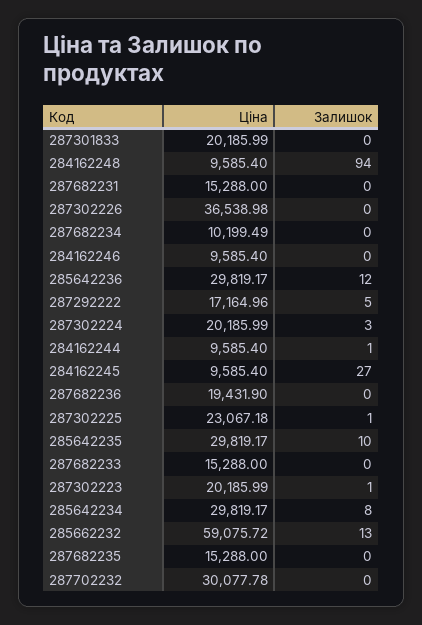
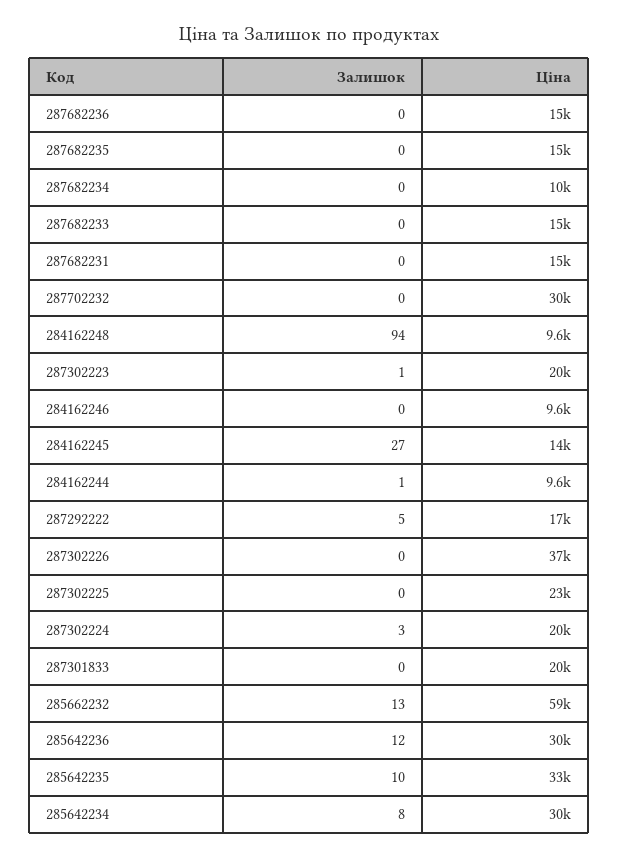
  {
    "Ціна": {
      "287301833": 20185.99,
      "284162248": 9585.4,
      "287682231": 15288,
      "287302226": 36538.98,
      "287682234": 10199.49,
      "284162246": 9585.4,
      "285642236": 29819.17,
      "287292222": 17164.96,
      "287302224": 20185.99,
      "284162244": 9585.4,
-     "284162245": 9585.4,
+     "284162245": 14000,
-     "287682236": 19431.9,
+     "287682236": 15000,
      "287302225": 23067.18,
-     "285642235": 29819.17,
+     "285642235": 33000,
      "287682233": 15288,
      "287302223": 20185.99,
      "285642234": 29819.17,
      "285662232": 59075.72,
      "287682235": 15288,
      "287702232": 30077.78
    },
    "Залишок": {
      "287301833": 0,
      "284162248": 94,
      "287682231": 0,
      "287302226": 0,
      "287682234": 0,
      "284162246": 0,
      "285642236": 12,
      "287292222": 5,
      "287302224": 3,
      "284162244": 1,
      "284162245": 27,
      "287682236": 0,
-     "287302225": 1,
+     "287302225": 0,
      "285642235": 10,
      "287682233": 0,
      "287302223": 1,
      "285642234": 8,
      "285662232": 13,
      "287682235": 0,
      "287702232": 0
    }
  }

